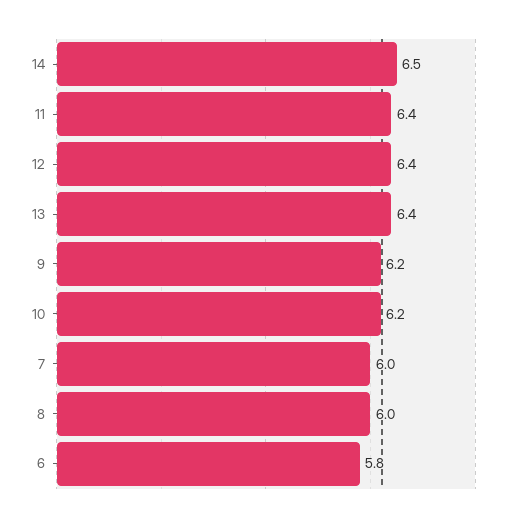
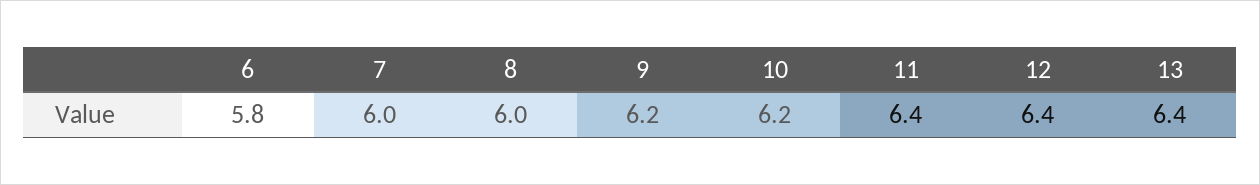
  {
-   "14": 6.5,
    "11": 6.4,
    "12": 6.4,
    "13": 6.4,
    "9": 6.2,
    "10": 6.2,
    "7": 6,
    "8": 6,
    "6": 5.8
  }

